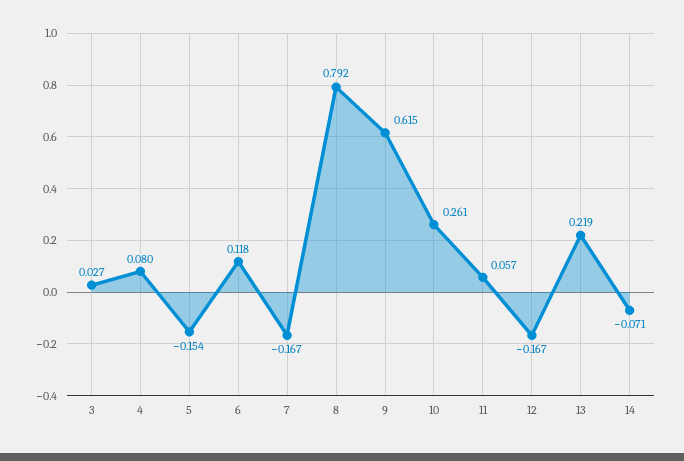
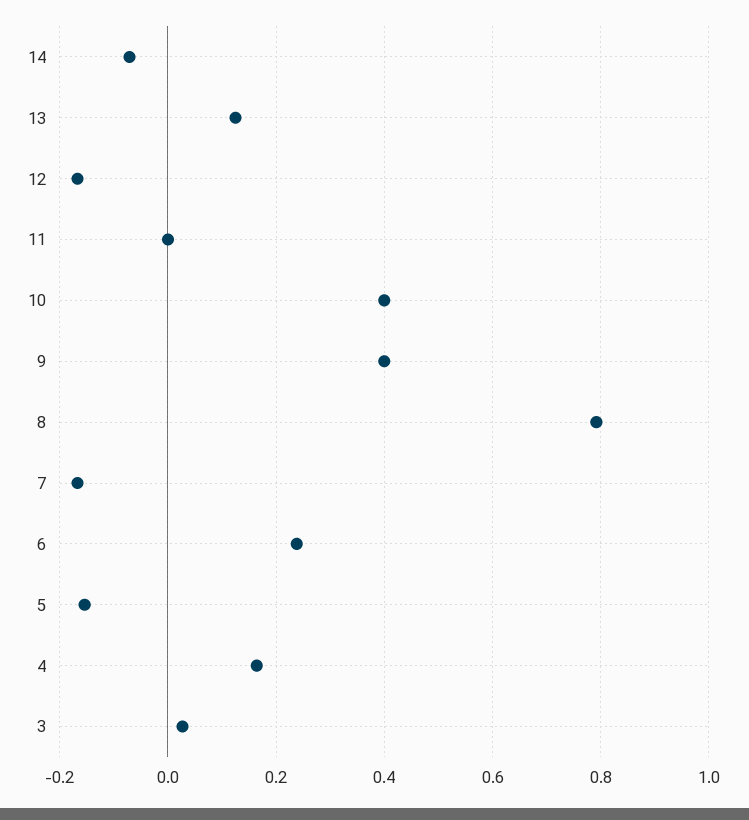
  {
    "3": 0.027,
-   "4": 0.08,
+   "4": 0.16,
    "5": -0.154,
-   "6": 0.118,
+   "6": 0.24,
    "7": -0.167,
    "8": 0.792,
-   "9": 0.615,
+   "9": 0.4,
-   "10": 0.261,
+   "10": 0.4,
-   "11": 0.057,
+   "11": 0,
    "12": -0.167,
-   "13": 0.219,
+   "13": 0.12,
    "14": -0.071
  }

